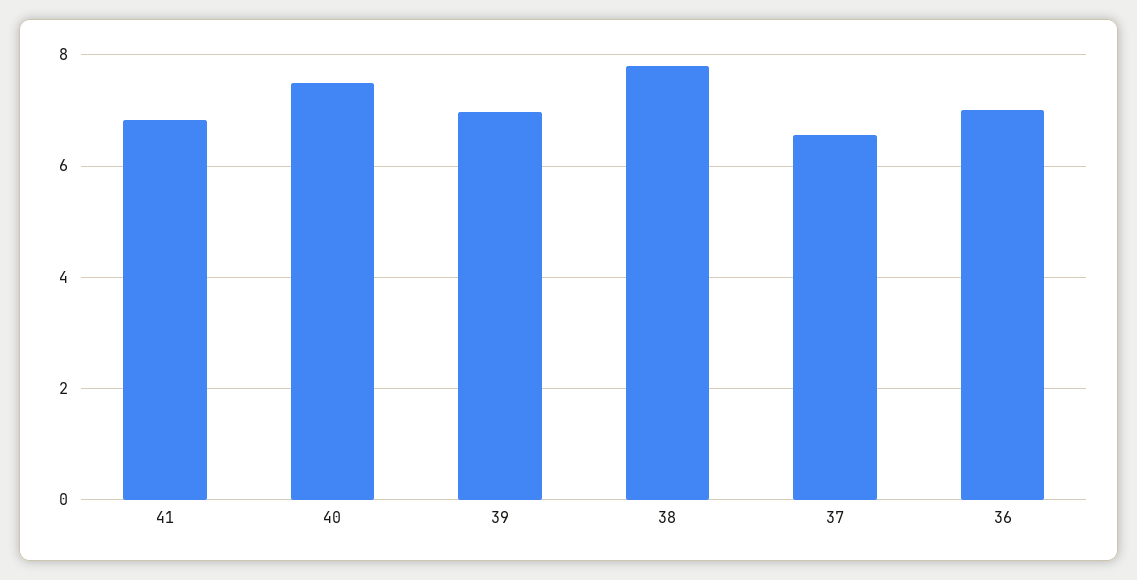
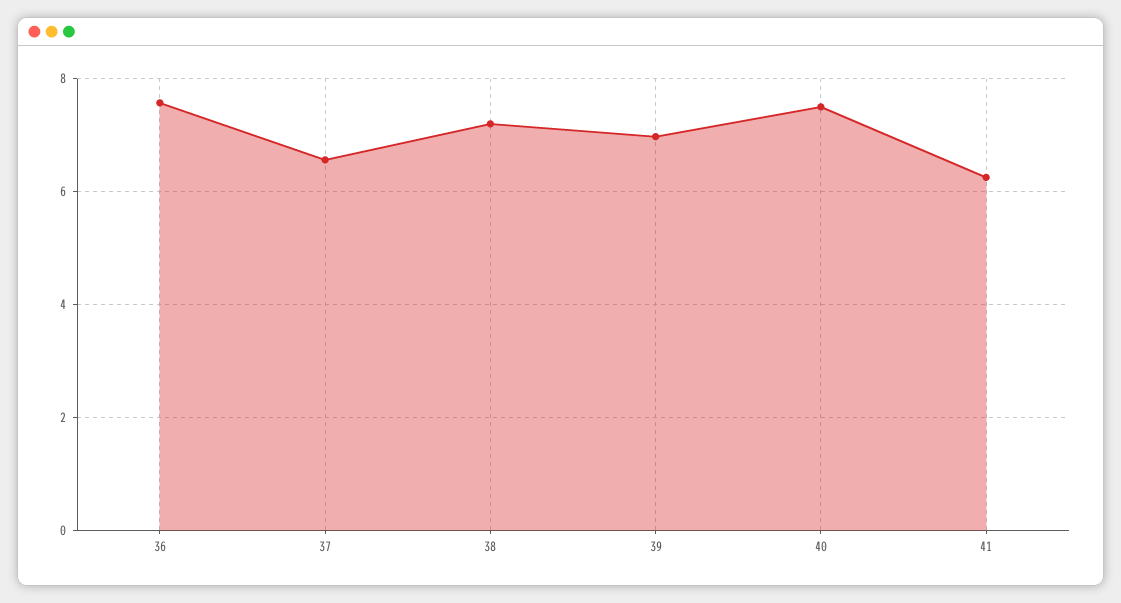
  {
-   "41": 6.8,
+   "41": 6.2,
    "40": 7.6,
    "39": 7,
-   "38": 7.8,
+   "38": 7.2,
    "37": 6.6,
-   "36": 7
+   "36": 7.6
  }

